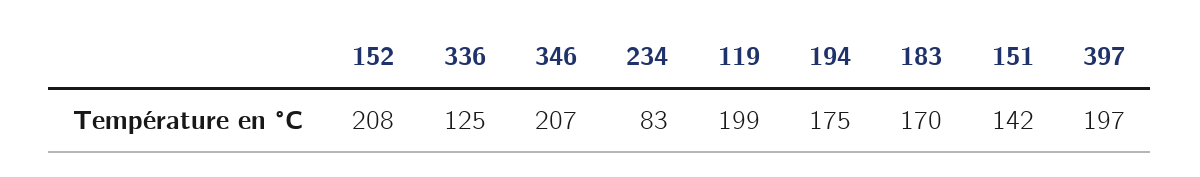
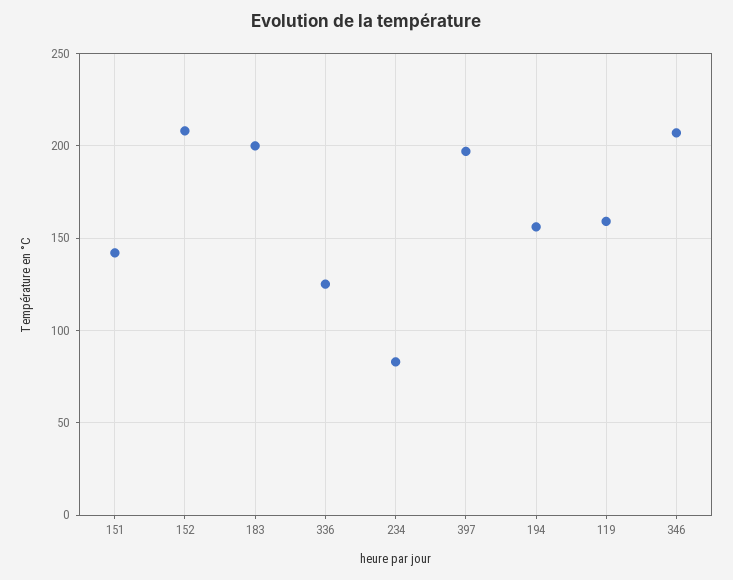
  {
    "152": 208,
    "336": 125,
    "346": 207,
    "234": 83,
-   "119": 199,
+   "119": 160,
-   "194": 175,
+   "194": 155,
-   "183": 170,
+   "183": 200,
    "151": 142,
    "397": 197
  }

